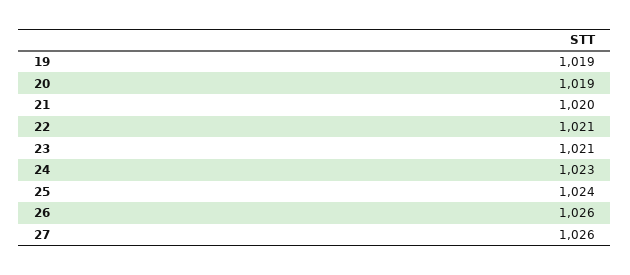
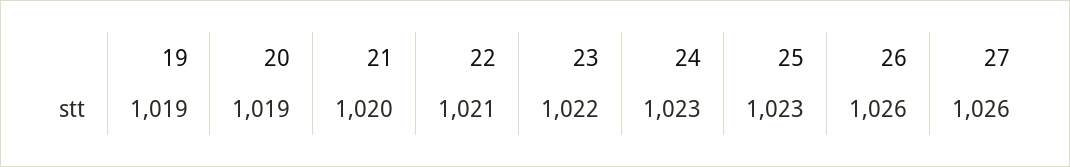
  {
    "19": 1019,
    "20": 1019,
    "21": 1020,
    "22": 1021,
-   "23": 1021,
+   "23": 1022,
    "24": 1023,
-   "25": 1024,
+   "25": 1023,
    "26": 1026,
    "27": 1026
  }

